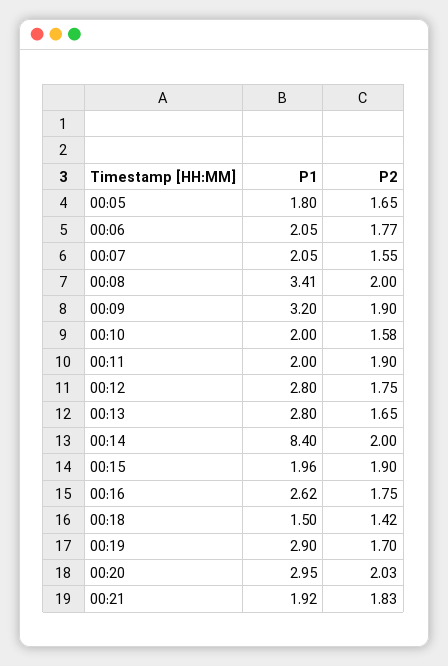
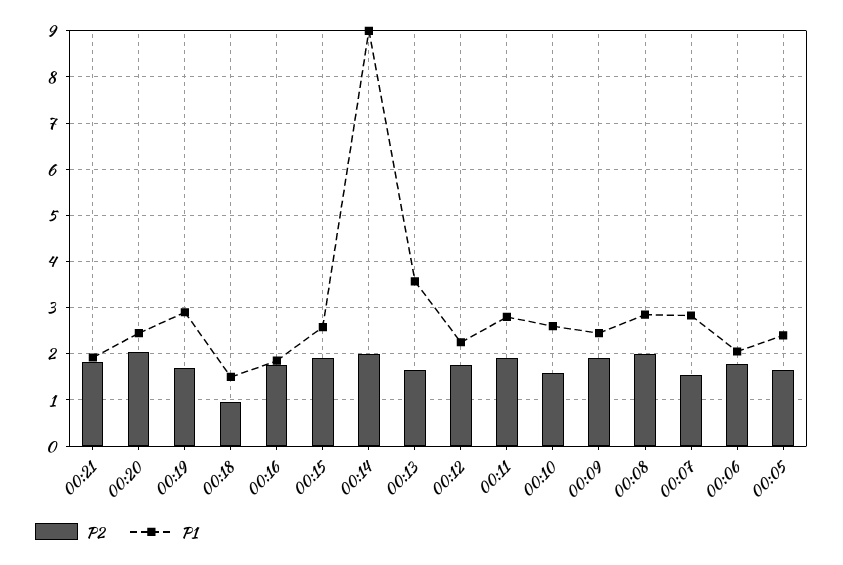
  {
    "P1": {
-     "00:05": 1.8,
+     "00:05": 2.4,
      "00:06": 2.05,
-     "00:07": 2.05,
+     "00:07": 2.8,
-     "00:08": 3.41,
+     "00:08": 2.8,
-     "00:09": 3.2,
+     "00:09": 2.4,
-     "00:10": 2,
+     "00:10": 2.6,
-     "00:11": 2,
+     "00:11": 2.8,
-     "00:12": 2.8,
+     "00:12": 2.2,
-     "00:13": 2.8,
+     "00:13": 3.6,
-     "00:14": 8.4,
+     "00:14": 9,
-     "00:15": 1.96,
+     "00:15": 2.6,
-     "00:16": 2.62,
+     "00:16": 1.8,
      "00:18": 1.5,
      "00:19": 2.9,
-     "00:20": 2.95,
+     "00:20": 2.4,
      "00:21": 1.92
    },
    "P2": {
      "00:05": 1.65,
      "00:06": 1.77,
      "00:07": 1.55,
      "00:08": 2,
      "00:09": 1.9,
      "00:10": 1.58,
      "00:11": 1.9,
      "00:12": 1.75,
      "00:13": 1.65,
      "00:14": 2,
      "00:15": 1.9,
      "00:16": 1.75,
-     "00:18": 1.42,
+     "00:18": 1,
      "00:19": 1.7,
      "00:20": 2.03,
      "00:21": 1.83
    }
  }

